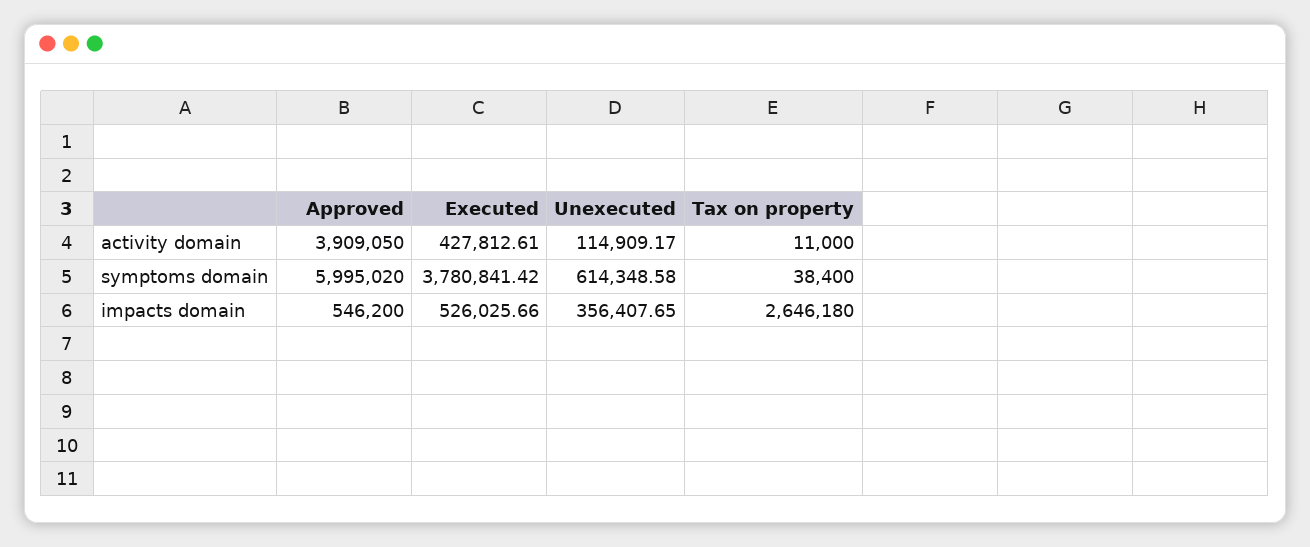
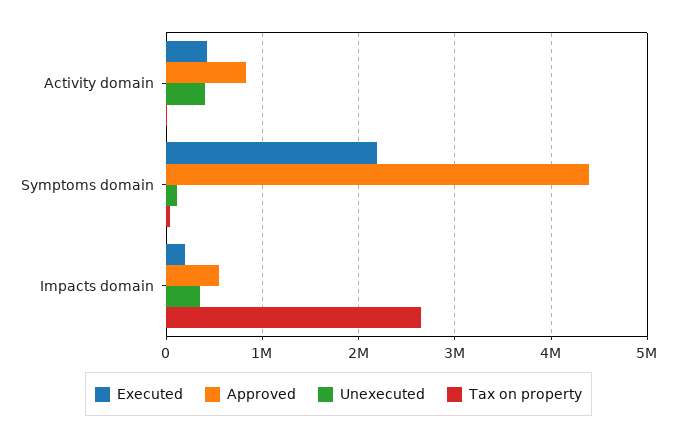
  {
    "Approved": {
-     "activity domain": 3909050,
+     "activity domain": 800000,
-     "symptoms domain": 5995020,
+     "symptoms domain": 4400000,
      "impacts domain": 546200
    },
    "Executed": {
      "activity domain": 427812.61,
-     "symptoms domain": 3780841.42,
+     "symptoms domain": 2200000,
-     "impacts domain": 526025.66
+     "impacts domain": 200000
    },
    "Unexecuted": {
-     "activity domain": 114909.17,
+     "activity domain": 400000,
-     "symptoms domain": 614348.58,
+     "symptoms domain": 100000,
      "impacts domain": 356407.65
    },
    "Tax on property": {
      "activity domain": 11000,
      "symptoms domain": 38400,
      "impacts domain": 2646180
    }
  }

